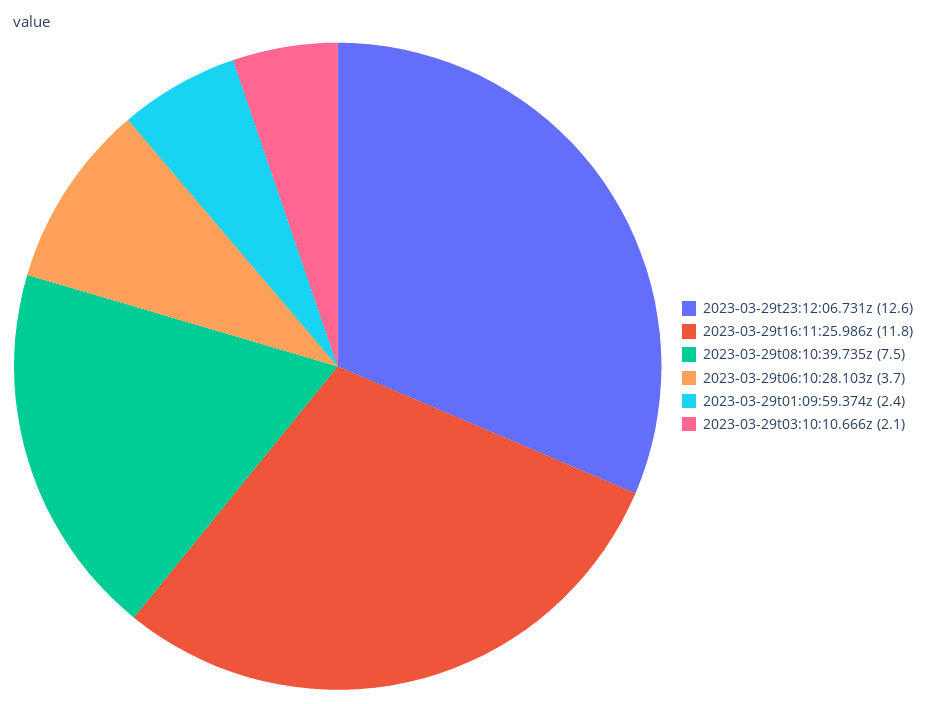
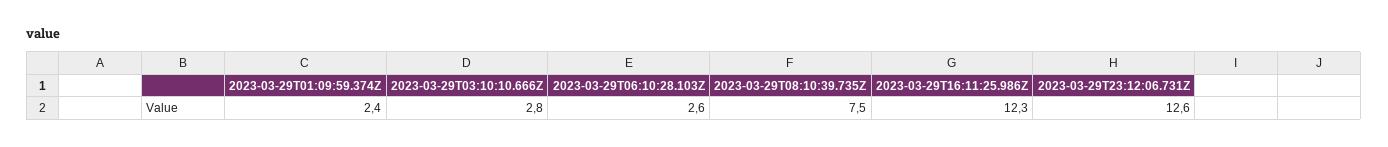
  {
    "2023-03-29t23:12:06.731z": 12.6,
-   "2023-03-29t16:11:25.986z": 11.8,
+   "2023-03-29t16:11:25.986z": 12.3,
    "2023-03-29t08:10:39.735z": 7.5,
-   "2023-03-29t06:10:28.103z": 3.7,
+   "2023-03-29t06:10:28.103z": 2.6,
    "2023-03-29t01:09:59.374z": 2.4,
-   "2023-03-29t03:10:10.666z": 2.1
+   "2023-03-29t03:10:10.666z": 2.8
  }

